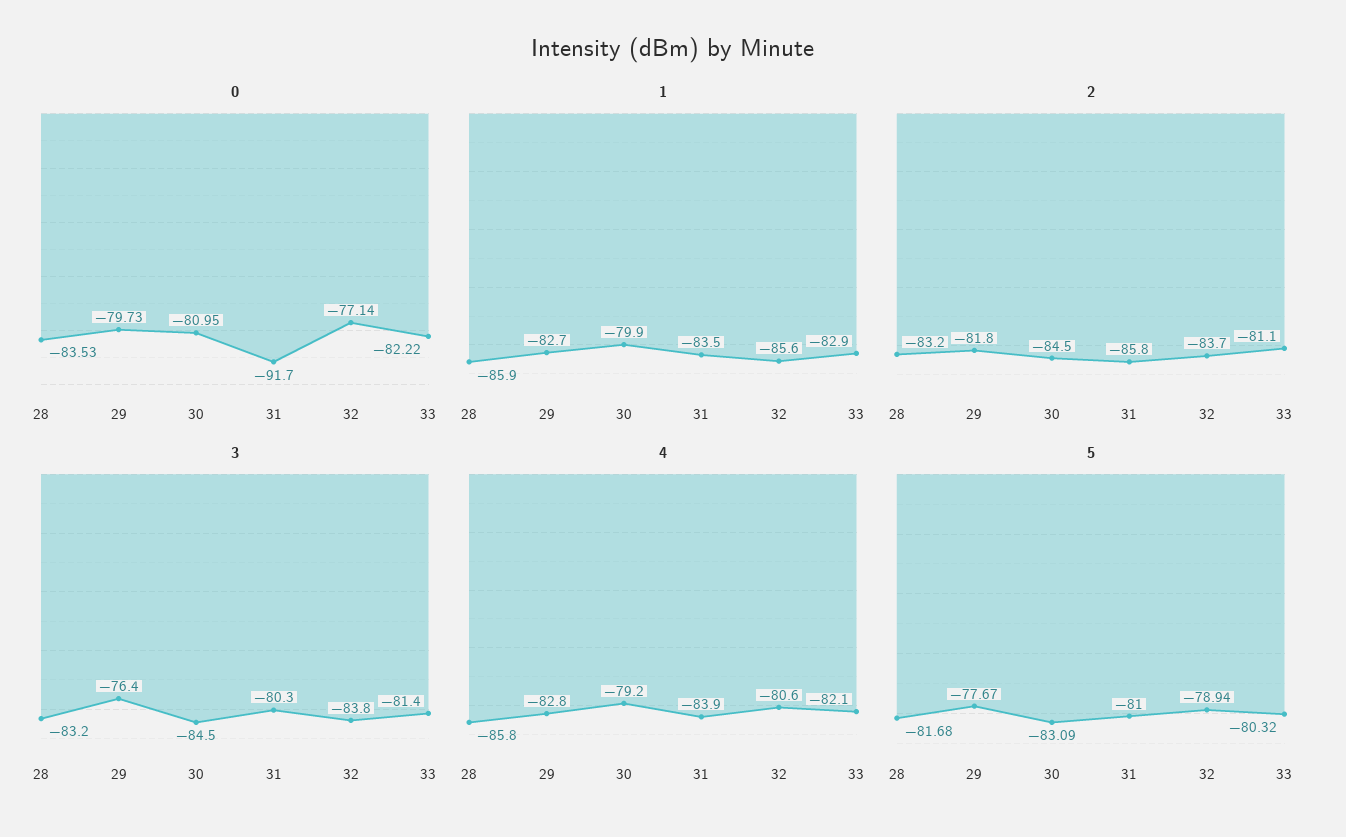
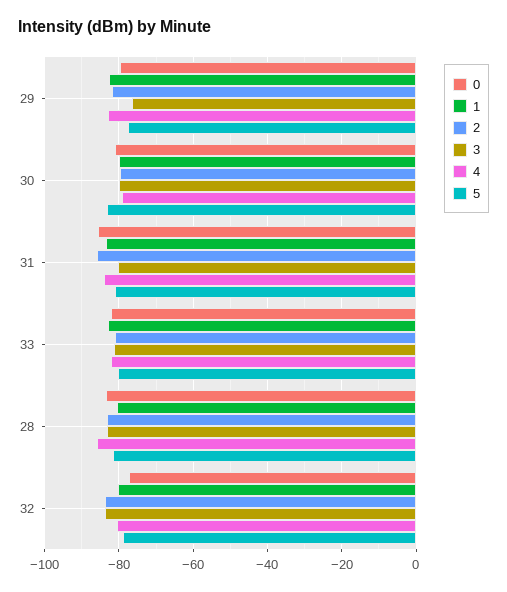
  {
    "0": {
      "28": -83.53,
      "29": -79.73,
      "30": -80.95,
-     "31": -91.7,
+     "31": -86,
      "32": -77.14,
      "33": -82.22
    },
    "1": {
-     "28": -85.9,
+     "28": -80,
      "29": -82.7,
      "30": -79.9,
      "31": -83.5,
-     "32": -85.6,
+     "32": -80,
      "33": -82.9
    },
    "2": {
      "28": -83.2,
      "29": -81.8,
-     "30": -84.5,
+     "30": -80,
      "31": -85.8,
      "32": -83.7,
      "33": -81.1
    },
    "3": {
      "28": -83.2,
      "29": -76.4,
-     "30": -84.5,
+     "30": -80,
      "31": -80.3,
      "32": -83.8,
      "33": -81.4
    },
    "4": {
      "28": -85.8,
      "29": -82.8,
      "30": -79.2,
      "31": -83.9,
      "32": -80.6,
      "33": -82.1
    },
    "5": {
      "28": -81.68,
      "29": -77.67,
      "30": -83.09,
      "31": -81,
      "32": -78.94,
      "33": -80.32
    }
  }

